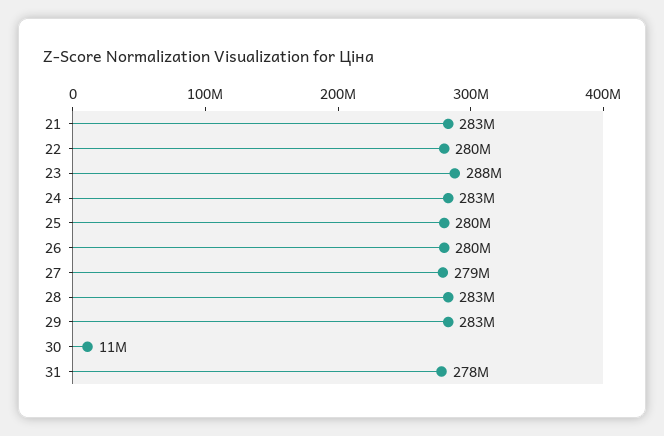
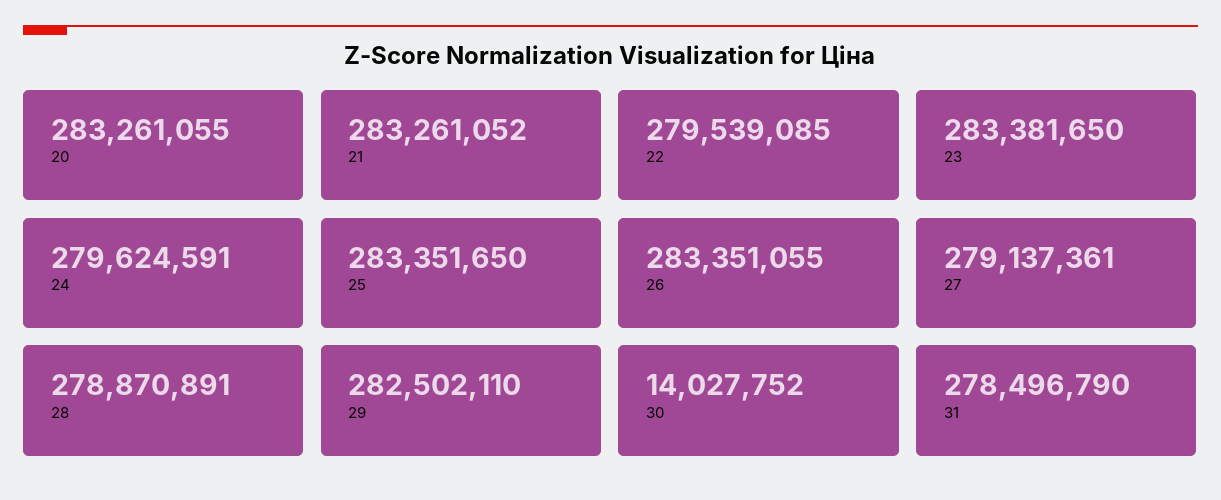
  {
    "21": 283261052,
    "22": 279539085,
-   "23": 288000000,
+   "23": 283381650,
-   "24": 283000000,
+   "24": 279624591,
-   "25": 280000000,
+   "25": 283351650,
-   "26": 280000000,
+   "26": 283351055,
    "27": 279137361,
-   "28": 283000000,
+   "28": 278870891,
    "29": 282502110,
-   "30": 11000000,
+   "30": 14027752,
-   "31": 278496790
+   "31": 278496790,
+   "20": 283261055
  }

